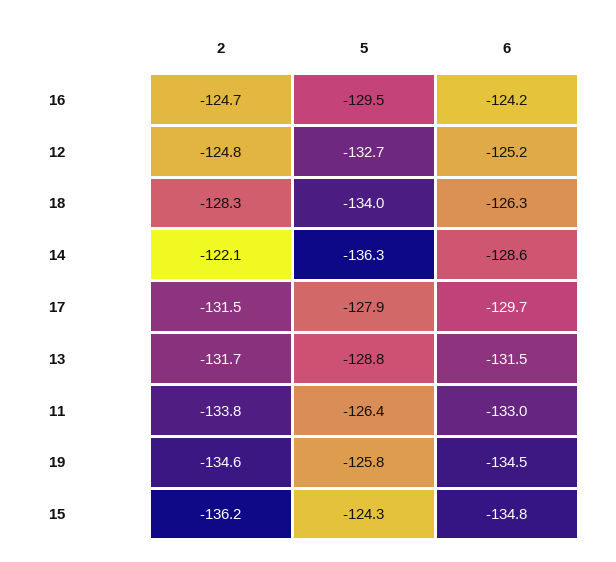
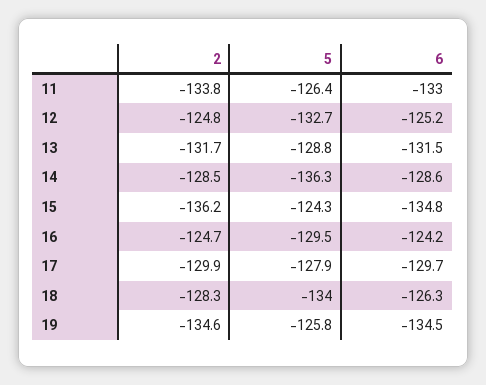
  {
    "2": {
      "16": -124.7,
      "12": -124.8,
      "18": -128.3,
-     "14": -122.1,
+     "14": -128.5,
-     "17": -131.5,
+     "17": -129.9,
      "13": -131.7,
      "11": -133.8,
      "19": -134.6,
      "15": -136.2
    },
    "5": {
      "16": -129.5,
      "12": -132.7,
      "18": -134,
      "14": -136.3,
      "17": -127.9,
      "13": -128.8,
      "11": -126.4,
      "19": -125.8,
      "15": -124.3
    },
    "6": {
      "16": -124.2,
      "12": -125.2,
      "18": -126.3,
      "14": -128.6,
      "17": -129.7,
      "13": -131.5,
      "11": -133,
      "19": -134.5,
      "15": -134.8
    }
  }

